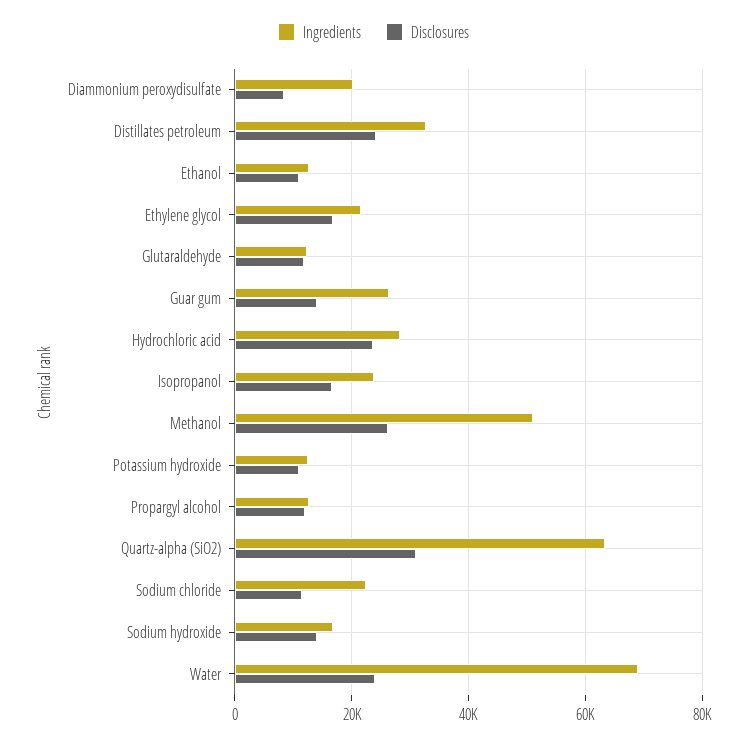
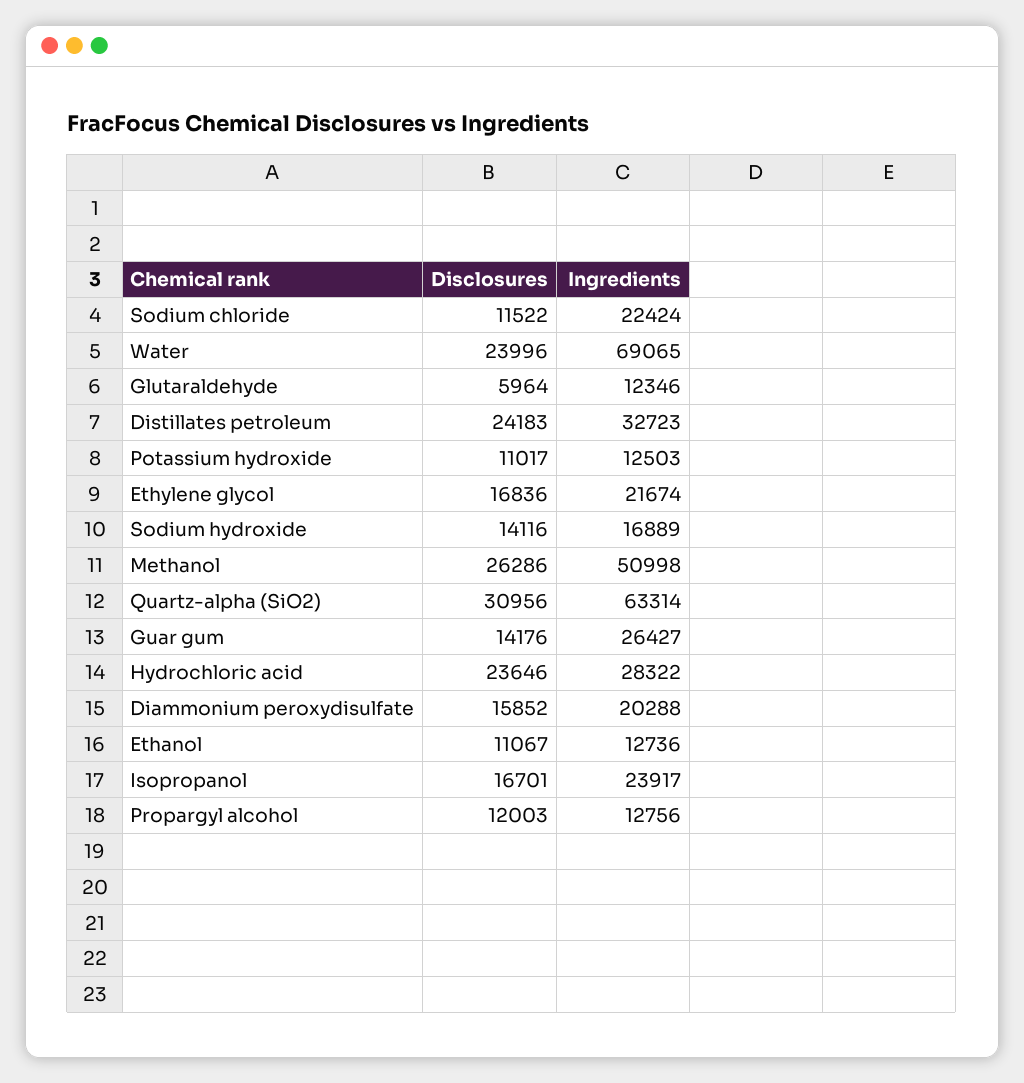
  {
    "Ingredients": {
      "Diammonium peroxydisulfate": 20288,
      "Distillates petroleum": 32723,
      "Ethanol": 12736,
      "Ethylene glycol": 21674,
      "Glutaraldehyde": 12346,
      "Guar gum": 26427,
      "Hydrochloric acid": 28322,
      "Isopropanol": 23917,
      "Methanol": 50998,
      "Potassium hydroxide": 12503,
      "Propargyl alcohol": 12756,
      "Quartz-alpha (SiO2)": 63314,
      "Sodium chloride": 22424,
      "Sodium hydroxide": 16889,
      "Water": 69065
    },
    "Disclosures": {
-     "Diammonium peroxydisulfate": 8000,
+     "Diammonium peroxydisulfate": 15852,
      "Distillates petroleum": 24183,
      "Ethanol": 11067,
      "Ethylene glycol": 16836,
-     "Glutaraldehyde": 12000,
+     "Glutaraldehyde": 5964,
      "Guar gum": 14176,
      "Hydrochloric acid": 23646,
      "Isopropanol": 16701,
      "Methanol": 26286,
      "Potassium hydroxide": 11017,
      "Propargyl alcohol": 12003,
      "Quartz-alpha (SiO2)": 30956,
      "Sodium chloride": 11522,
      "Sodium hydroxide": 14116,
      "Water": 23996
    }
  }

